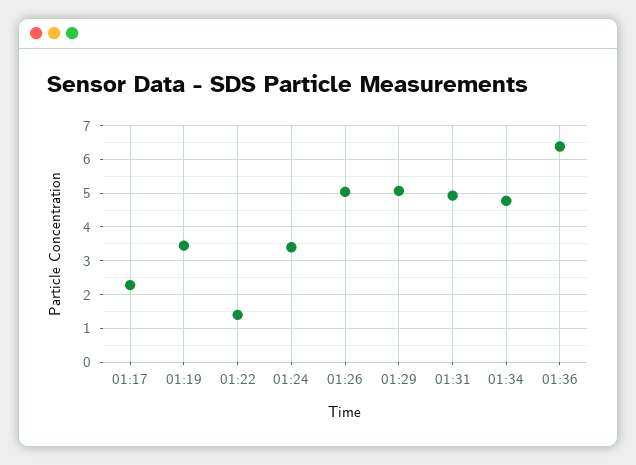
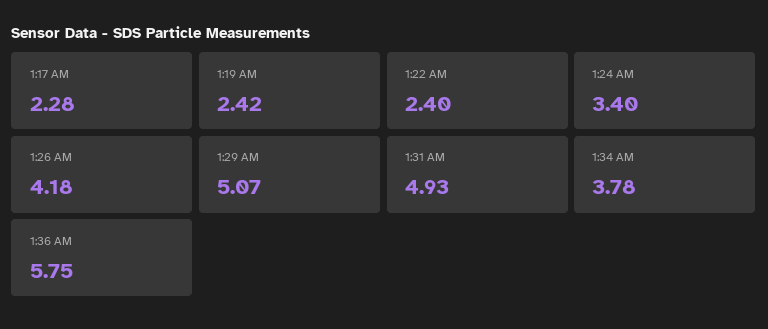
  {
    "01:17": 2.28,
-   "01:19": 3.4,
+   "01:19": 2.42,
-   "01:22": 1.4,
+   "01:22": 2.4,
    "01:24": 3.4,
-   "01:26": 5,
+   "01:26": 4.18,
    "01:29": 5.07,
    "01:31": 4.93,
-   "01:34": 4.8,
+   "01:34": 3.78,
-   "01:36": 6.4
+   "01:36": 5.75
  }

